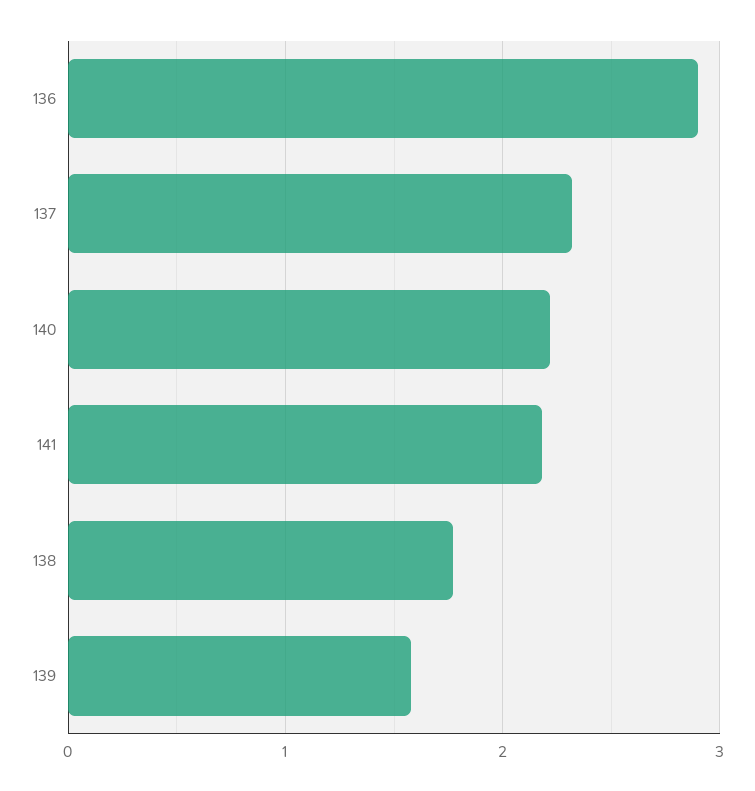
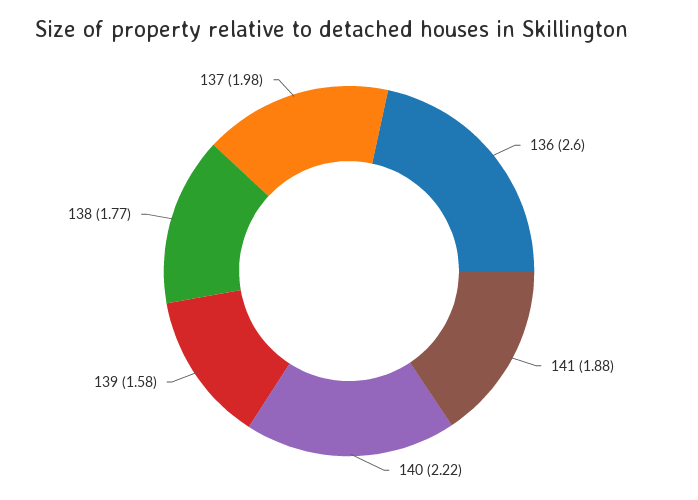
  {
-   "136": 2.9,
+   "136": 2.6,
-   "137": 2.3,
+   "137": 1.98,
    "140": 2.22,
-   "141": 2.2,
+   "141": 1.88,
    "138": 1.77,
    "139": 1.58
  }

